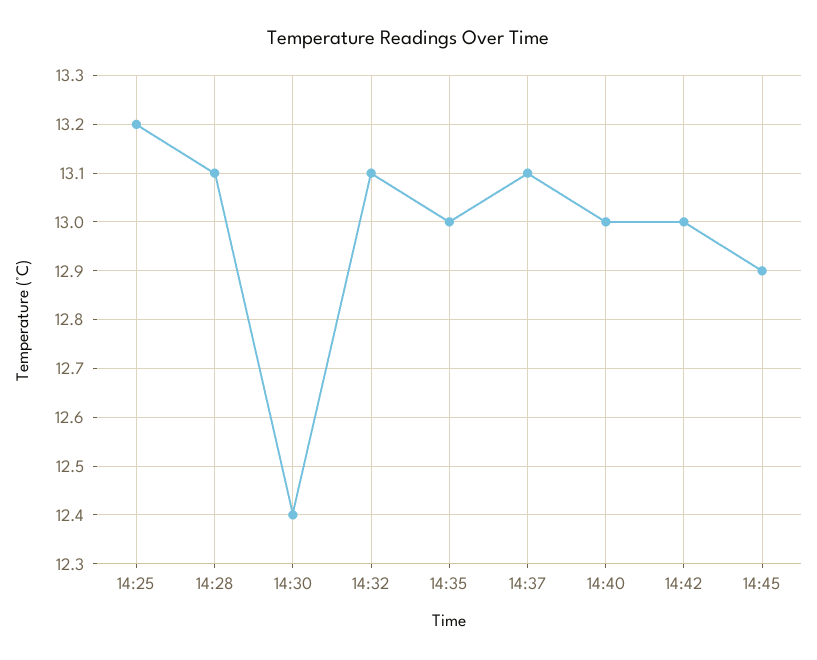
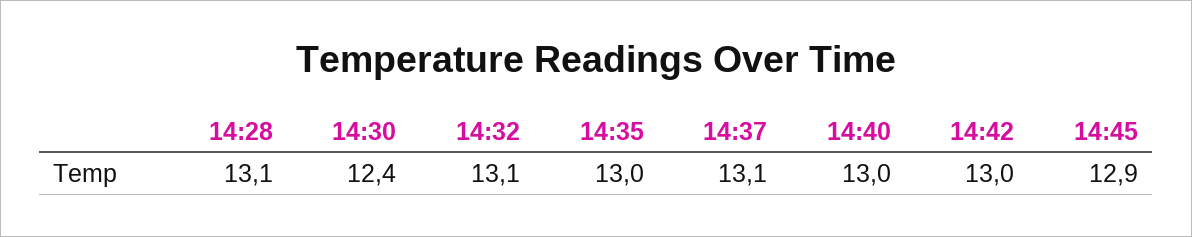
  {
-   "14:25": 13.2,
    "14:28": 13.1,
    "14:30": 12.4,
    "14:32": 13.1,
    "14:35": 13,
    "14:37": 13.1,
    "14:40": 13,
    "14:42": 13,
    "14:45": 12.9
  }

